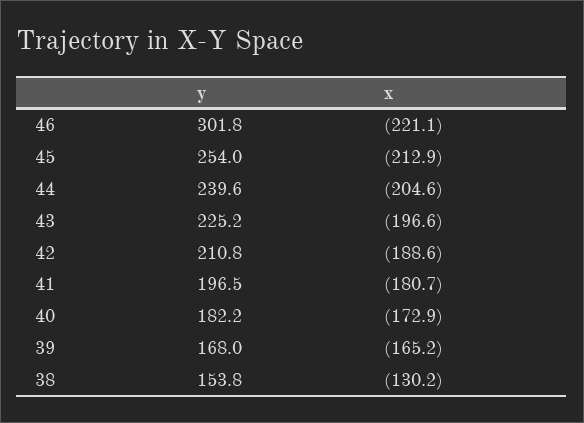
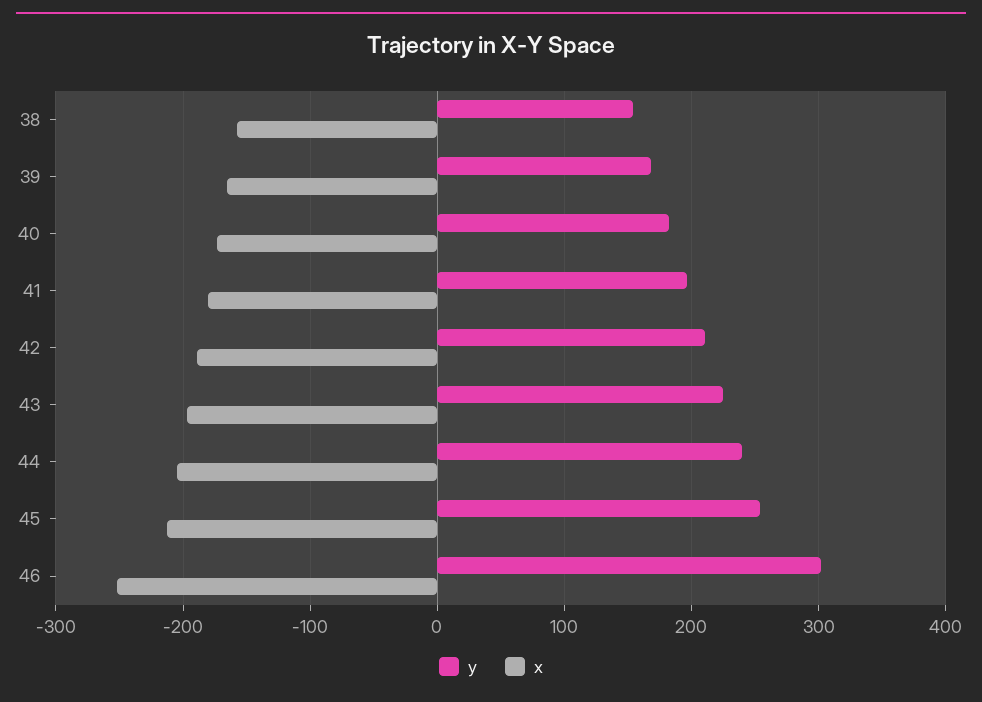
  {
    "y": {
      "46": 301.8,
      "45": 254,
      "44": 239.6,
      "43": 225.2,
      "42": 210.8,
      "41": 196.5,
      "40": 182.2,
      "39": 168,
      "38": 153.8
    },
    "x": {
-     "46": -221.1,
+     "46": -250,
      "45": -212.9,
      "44": -204.6,
      "43": -196.6,
      "42": -188.6,
      "41": -180.7,
      "40": -172.9,
      "39": -165.2,
-     "38": -130.2
+     "38": -160
    }
  }

